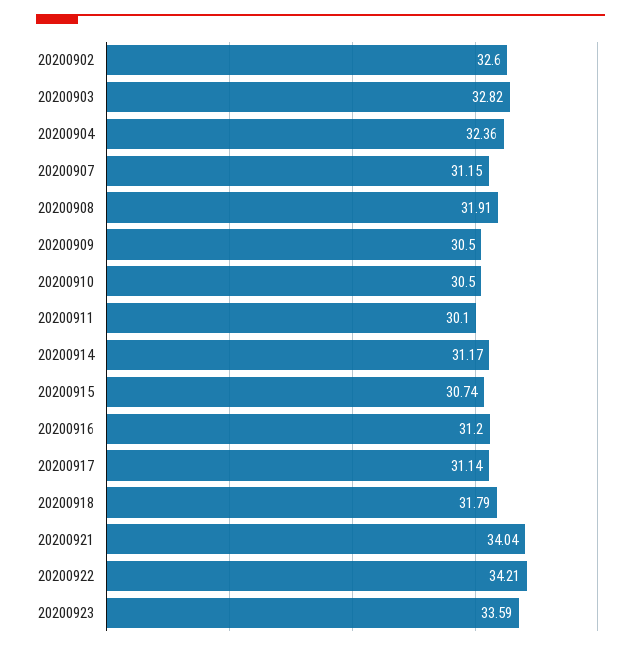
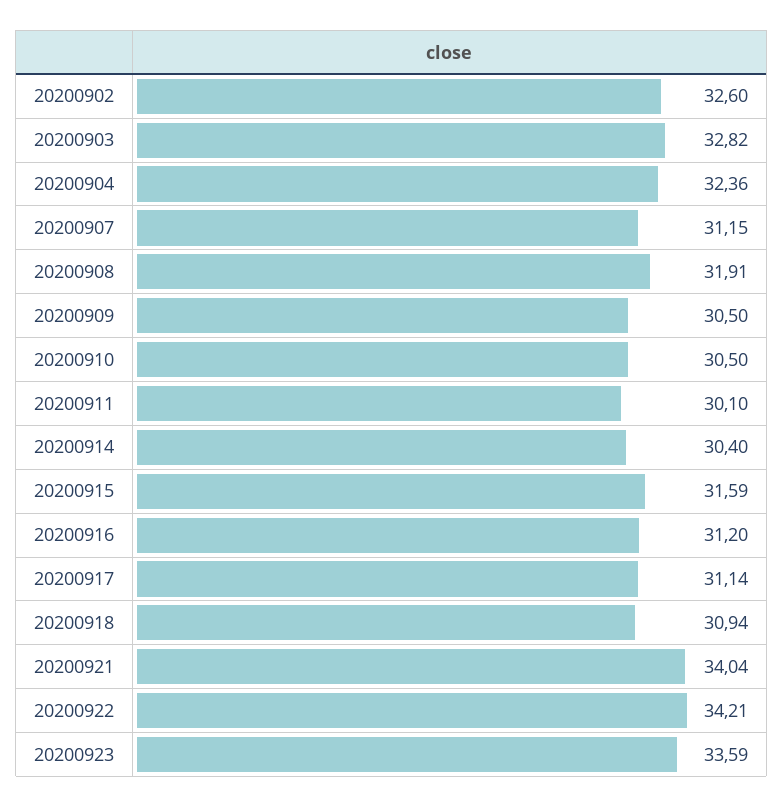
  {
    "20200902": 32.6,
    "20200903": 32.82,
    "20200904": 32.36,
    "20200907": 31.15,
    "20200908": 31.91,
    "20200909": 30.5,
    "20200910": 30.5,
    "20200911": 30.1,
-   "20200914": 31.17,
+   "20200914": 30.4,
-   "20200915": 30.74,
+   "20200915": 31.59,
    "20200916": 31.2,
    "20200917": 31.14,
-   "20200918": 31.79,
+   "20200918": 30.94,
    "20200921": 34.04,
    "20200922": 34.21,
    "20200923": 33.59
  }

